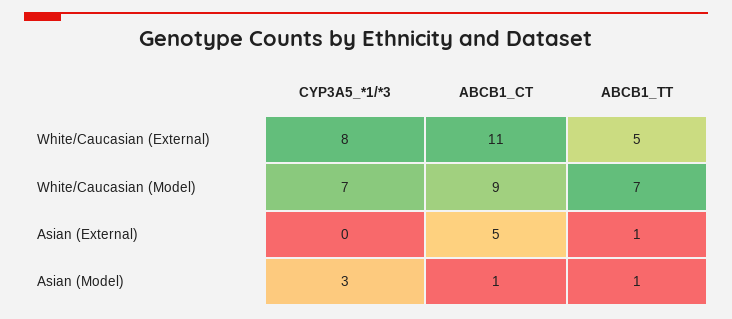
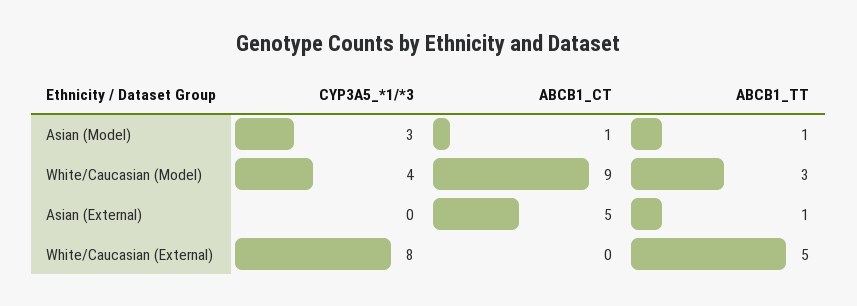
  {
    "CYP3A5_*1/*3": {
      "White/Caucasian (External)": 8,
-     "White/Caucasian (Model)": 7,
+     "White/Caucasian (Model)": 4,
      "Asian (External)": 0,
      "Asian (Model)": 3
    },
    "ABCB1_CT": {
-     "White/Caucasian (External)": 11,
+     "White/Caucasian (External)": 0,
      "White/Caucasian (Model)": 9,
      "Asian (External)": 5,
      "Asian (Model)": 1
    },
    "ABCB1_TT": {
      "White/Caucasian (External)": 5,
-     "White/Caucasian (Model)": 7,
+     "White/Caucasian (Model)": 3,
      "Asian (External)": 1,
      "Asian (Model)": 1
    }
  }

